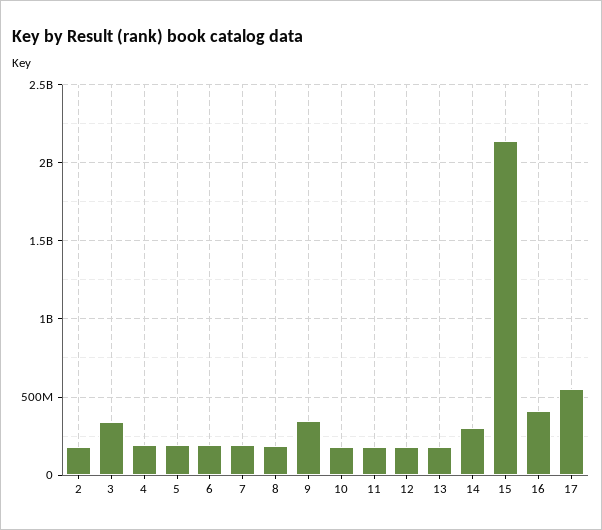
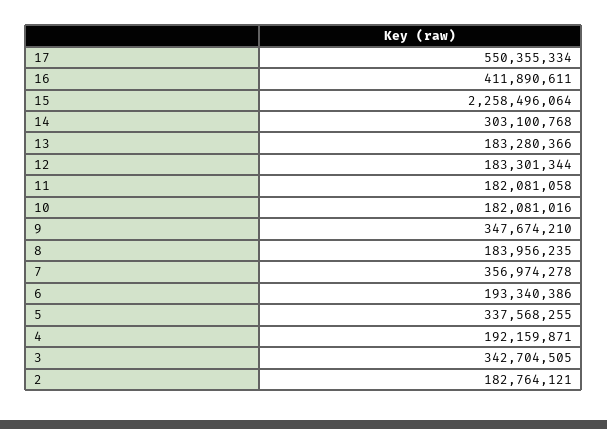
  {
    "2": 182764121,
    "3": 342704505,
    "4": 192159871,
-   "5": 200000000,
+   "5": 337568255,
    "6": 193340386,
-   "7": 200000000,
+   "7": 356974278,
    "8": 183956235,
    "9": 347674210,
    "10": 182081016,
    "11": 182081058,
    "12": 183301344,
    "13": 183280366,
    "14": 303100768,
-   "15": 2150000000,
+   "15": 2258496064,
    "16": 411890611,
    "17": 550355334
  }

